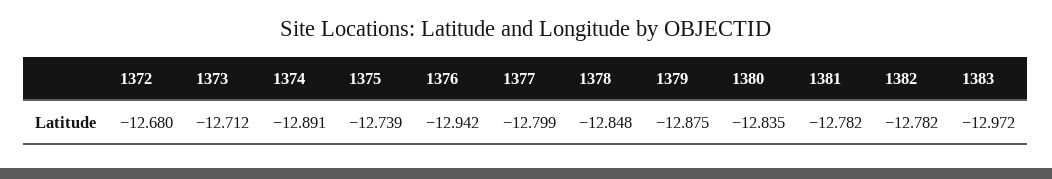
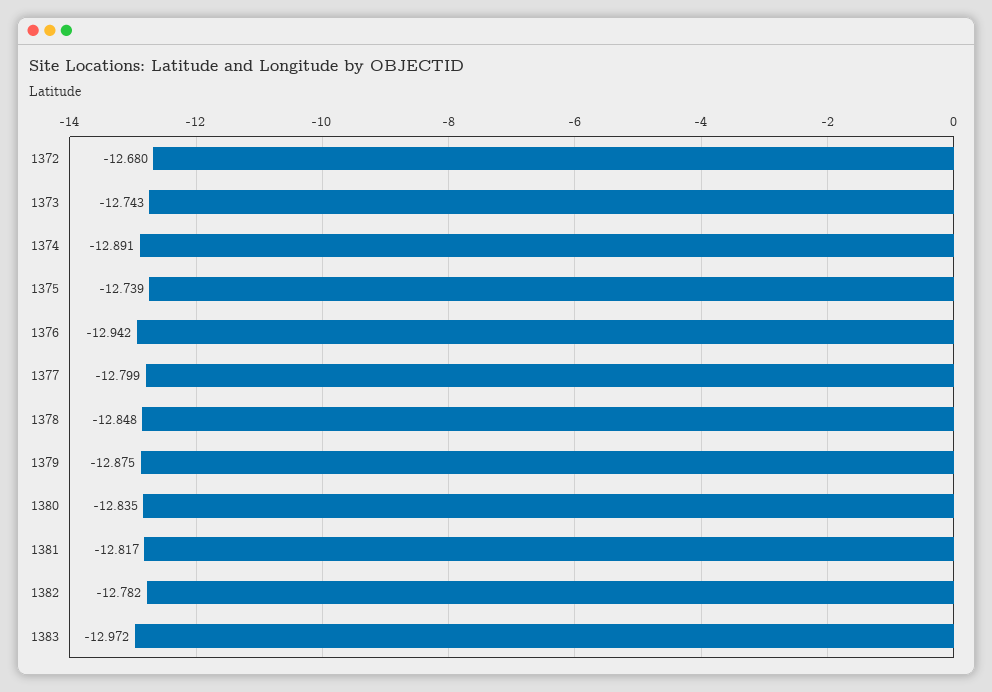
  {
    "1372": -12.68,
-   "1373": -12.712,
+   "1373": -12.743,
    "1374": -12.891,
    "1375": -12.739,
    "1376": -12.942,
    "1377": -12.799,
    "1378": -12.848,
    "1379": -12.875,
    "1380": -12.835,
-   "1381": -12.782,
+   "1381": -12.817,
    "1382": -12.782,
    "1383": -12.972
  }

